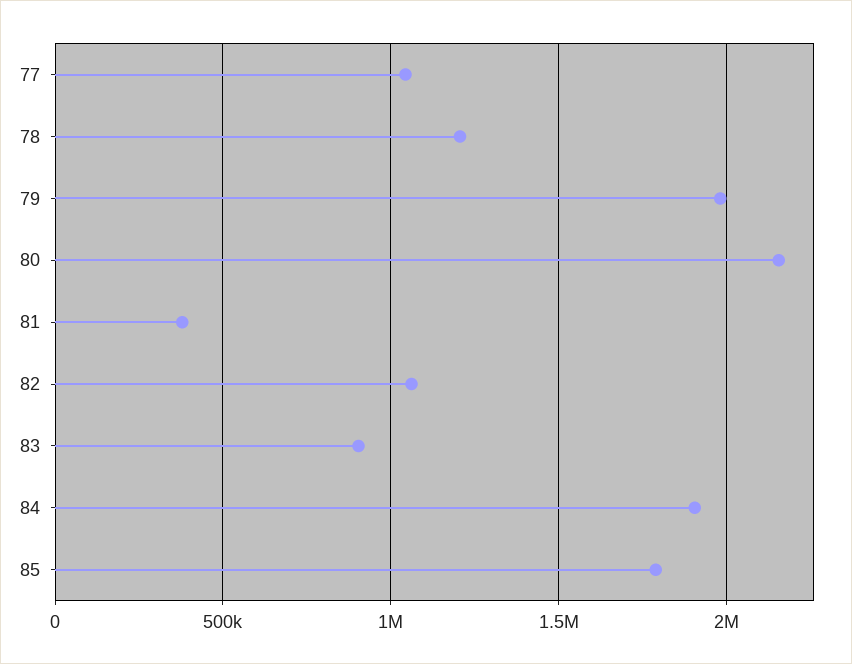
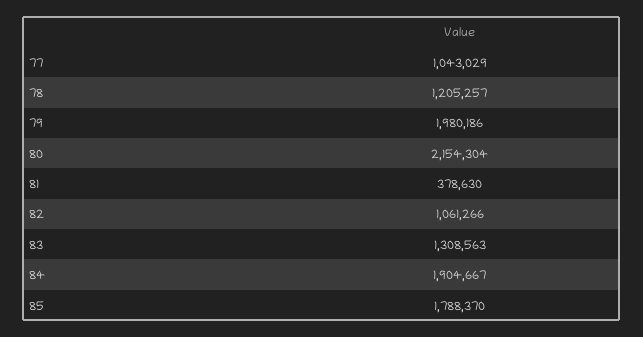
  {
    "77": 1043029,
    "78": 1205257,
    "79": 1980186,
    "80": 2154304,
    "81": 378630,
    "82": 1061266,
-   "83": 900000,
+   "83": 1308563,
    "84": 1904667,
    "85": 1788370
  }

